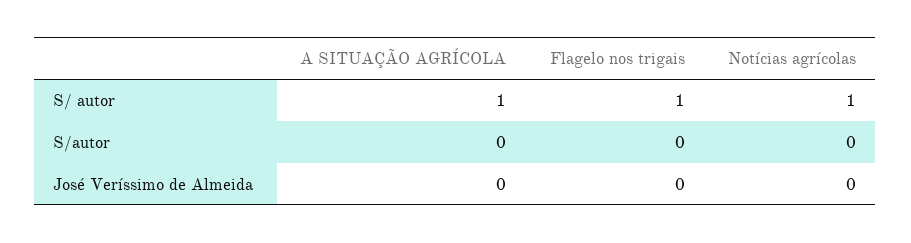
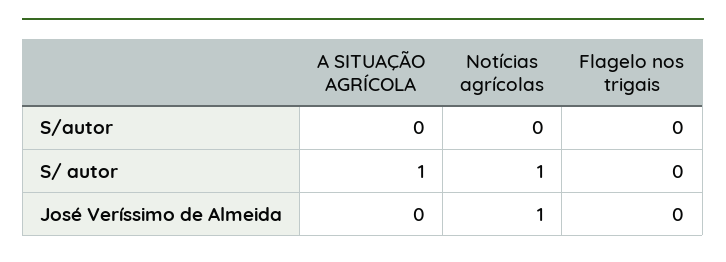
  {
    "A SITUAÇÃO AGRÍCOLA": {
      "S/ autor": 1,
      "S/autor": 0,
      "José Veríssimo de Almeida": 0
    },
    "Flagelo nos trigais": {
-     "S/ autor": 1,
+     "S/ autor": 0,
      "S/autor": 0,
      "José Veríssimo de Almeida": 0
    },
    "Notícias agrícolas": {
      "S/ autor": 1,
      "S/autor": 0,
-     "José Veríssimo de Almeida": 0
+     "José Veríssimo de Almeida": 1
    }
  }

